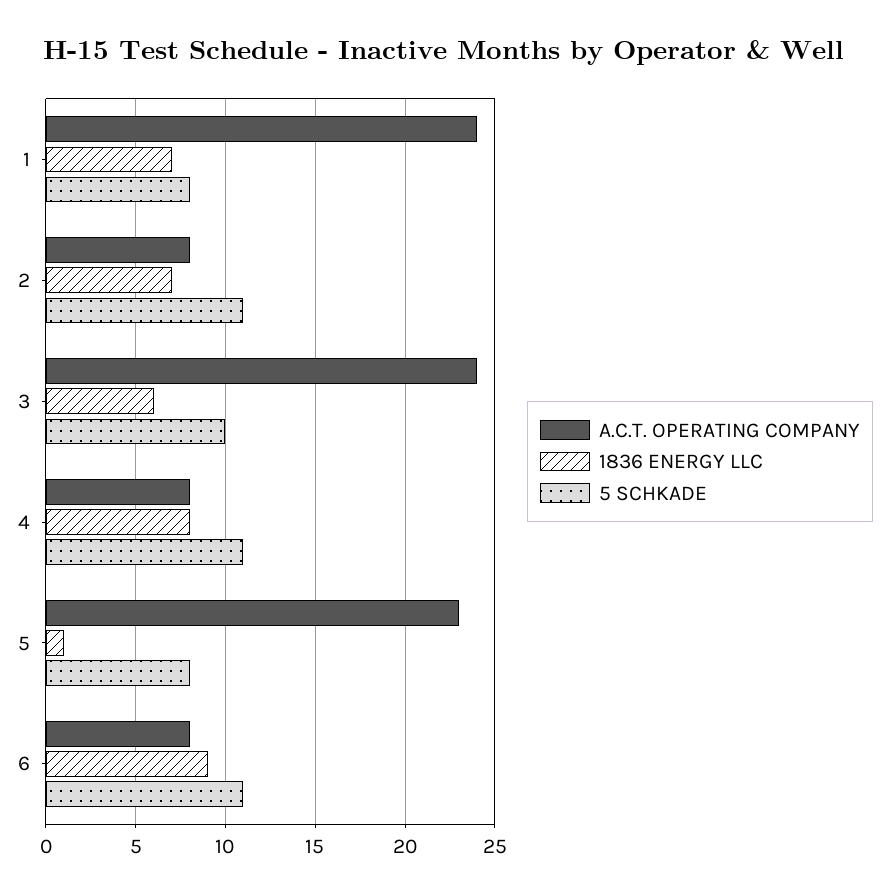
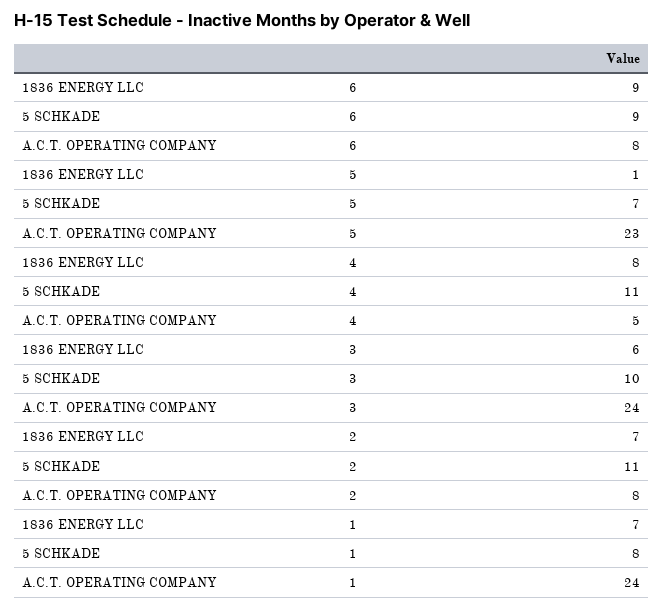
  {
    "A.C.T. OPERATING COMPANY": {
      "1": 24,
      "2": 8,
      "3": 24,
-     "4": 8,
+     "4": 5,
      "5": 23,
      "6": 8
    },
    "1836 ENERGY LLC": {
      "1": 7,
      "2": 7,
      "3": 6,
      "4": 8,
      "5": 1,
      "6": 9
    },
    "5 SCHKADE": {
      "1": 8,
      "2": 11,
      "3": 10,
      "4": 11,
-     "5": 8,
+     "5": 7,
-     "6": 11
+     "6": 9
    }
  }

